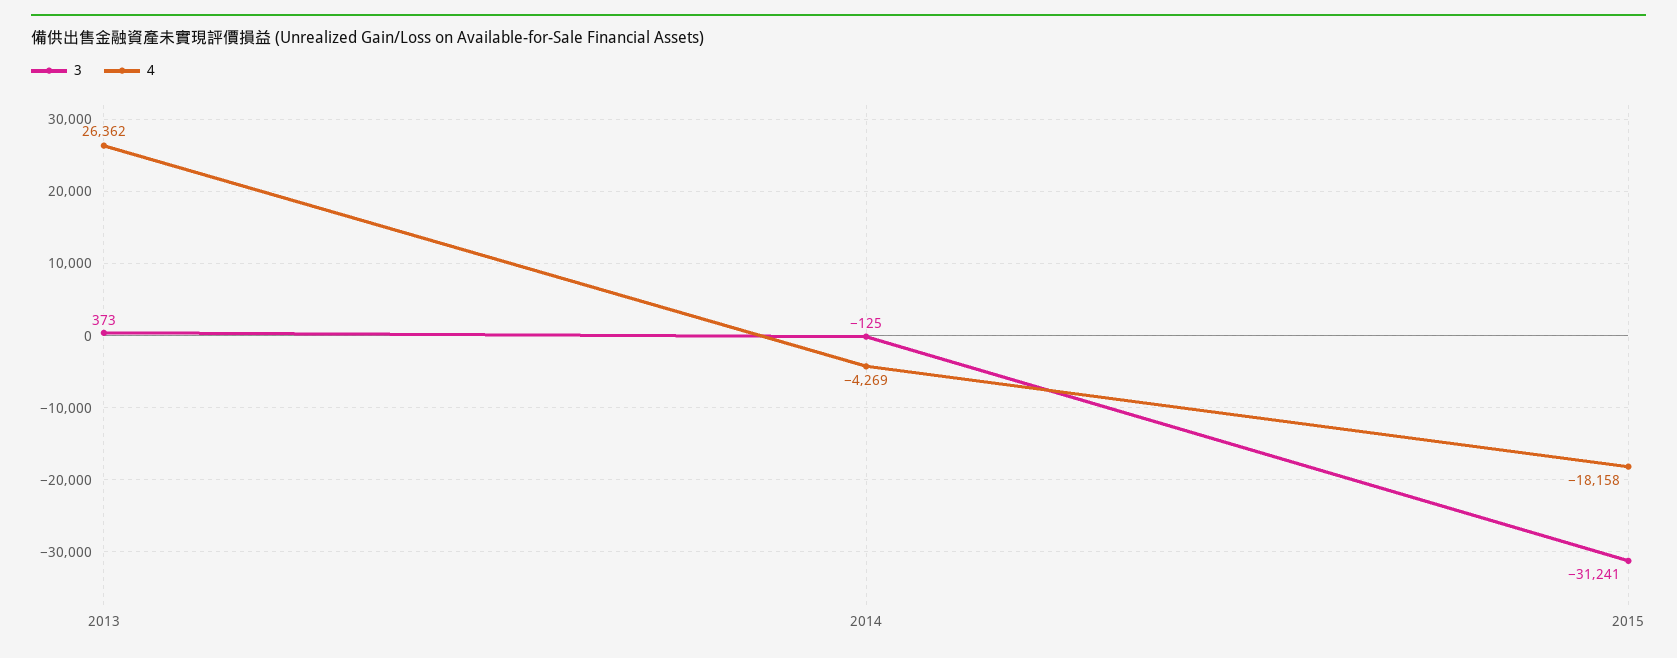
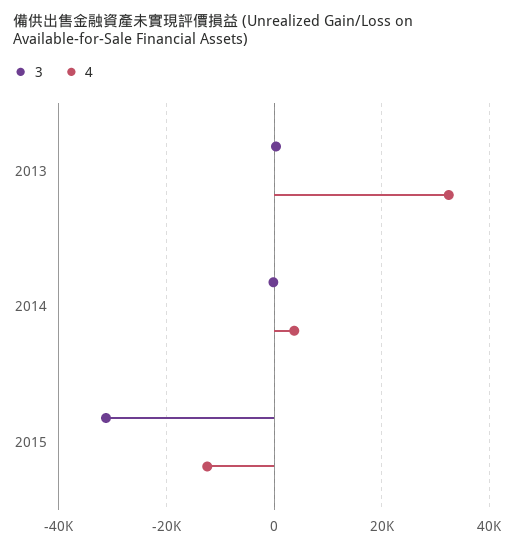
  {
    "3": {
      "2013": 373,
      "2014": -125,
      "2015": -31241
    },
    "4": {
-     "2013": 26362,
+     "2013": 32000,
-     "2014": -4269,
+     "2014": 4000,
-     "2015": -18158
+     "2015": -12000
    }
  }

